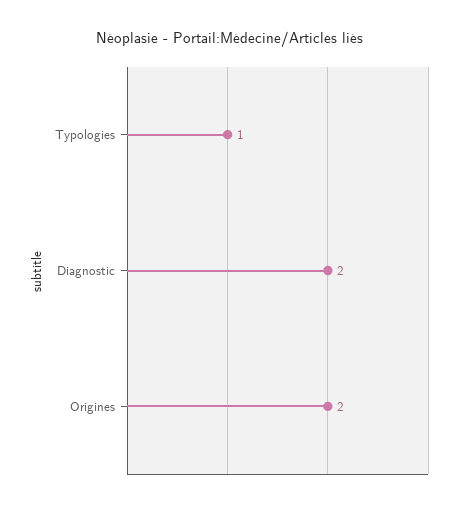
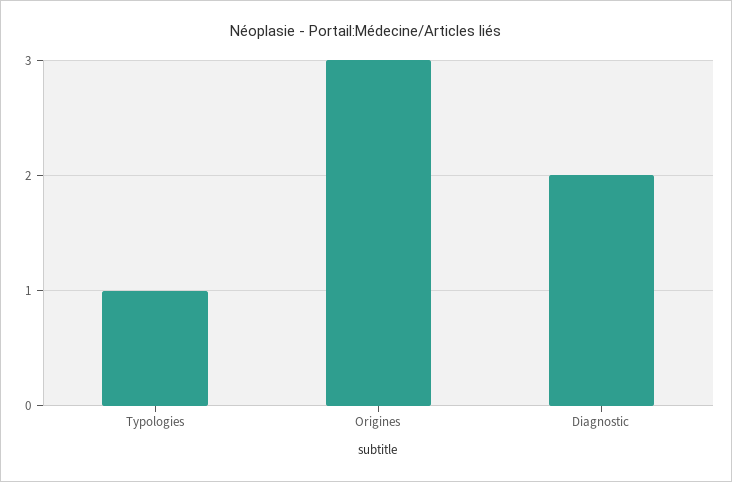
  {
    "Typologies": 1,
    "Diagnostic": 2,
-   "Origines": 2
+   "Origines": 3
  }

